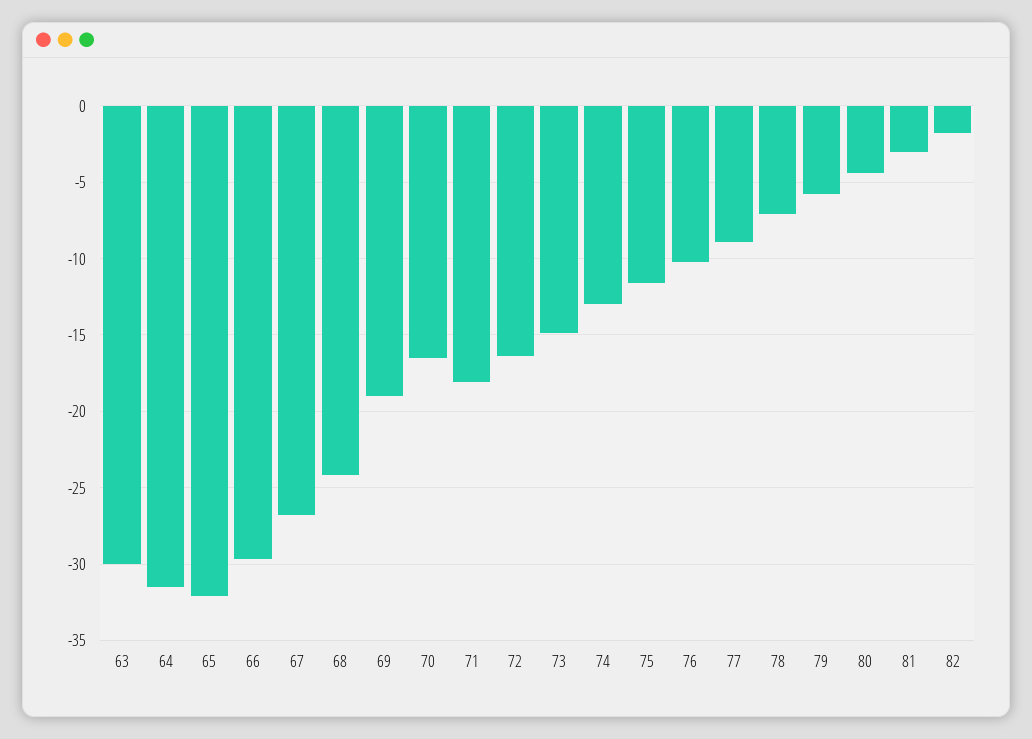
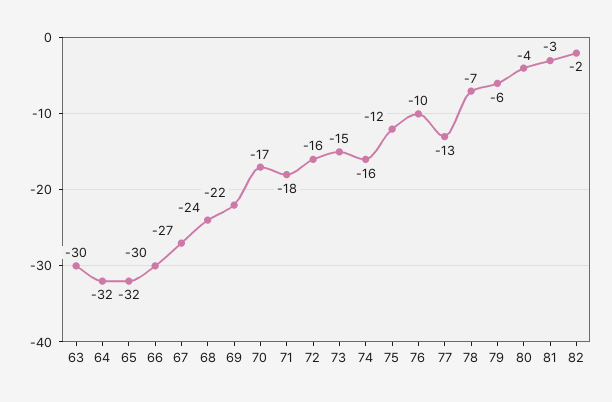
  {
    "63": -30,
    "64": -32,
    "65": -32,
    "66": -30,
    "67": -27,
    "68": -24,
-   "69": -19,
+   "69": -22,
    "70": -17,
    "71": -18,
    "72": -16,
    "73": -15,
-   "74": -13,
+   "74": -16,
    "75": -12,
    "76": -10,
-   "77": -9,
+   "77": -13,
    "78": -7,
    "79": -6,
    "80": -4,
    "81": -3,
    "82": -2
  }

